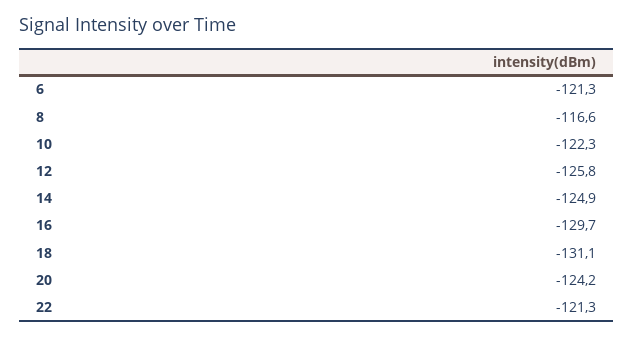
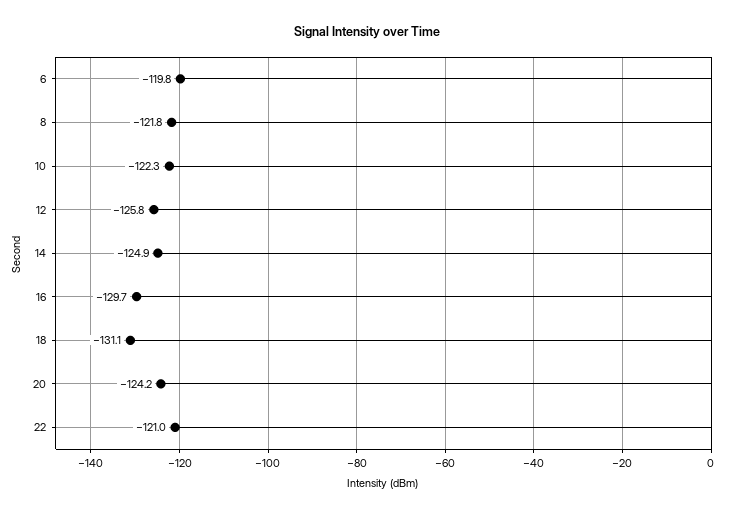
  {
-   "6": -121.3,
+   "6": -119.8,
-   "8": -116.6,
+   "8": -121.8,
    "10": -122.3,
    "12": -125.8,
    "14": -124.9,
    "16": -129.7,
    "18": -131.1,
    "20": -124.2,
-   "22": -121.3
+   "22": -121
  }

